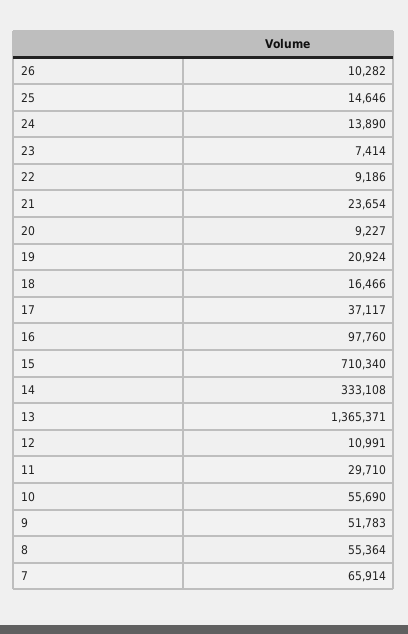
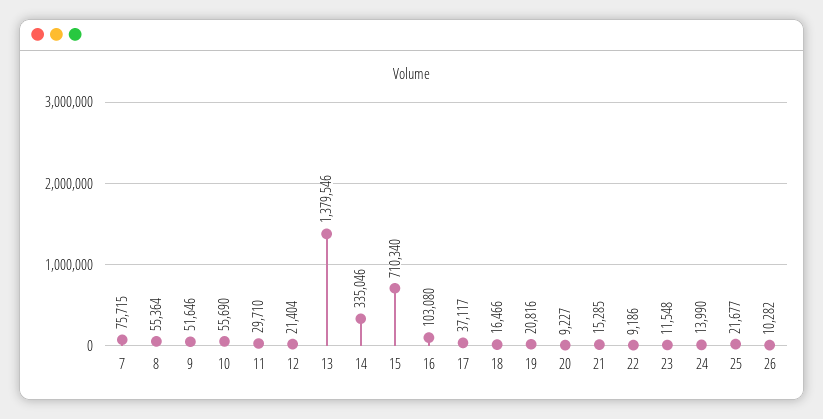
  {
    "26": 10282,
-   "25": 14646,
+   "25": 21677,
-   "24": 13890,
+   "24": 13990,
-   "23": 7414,
+   "23": 11548,
    "22": 9186,
-   "21": 23654,
+   "21": 15285,
    "20": 9227,
-   "19": 20924,
+   "19": 20816,
    "18": 16466,
    "17": 37117,
-   "16": 97760,
+   "16": 103080,
    "15": 710340,
-   "14": 333108,
+   "14": 335046,
-   "13": 1365371,
+   "13": 1379546,
-   "12": 10991,
+   "12": 21404,
    "11": 29710,
    "10": 55690,
-   "9": 51783,
+   "9": 51646,
    "8": 55364,
-   "7": 65914
+   "7": 75715
  }

